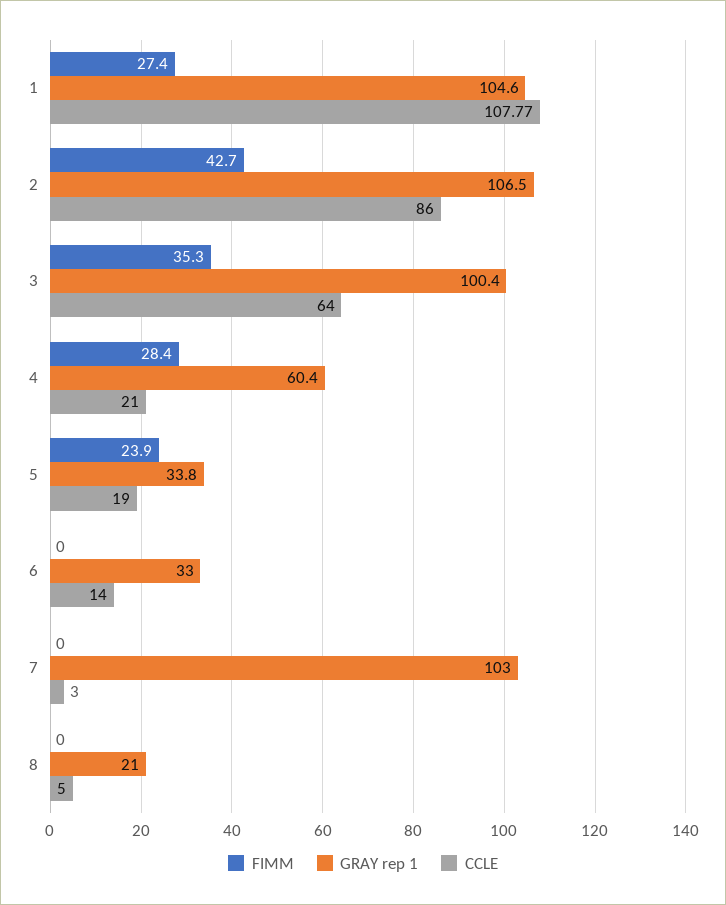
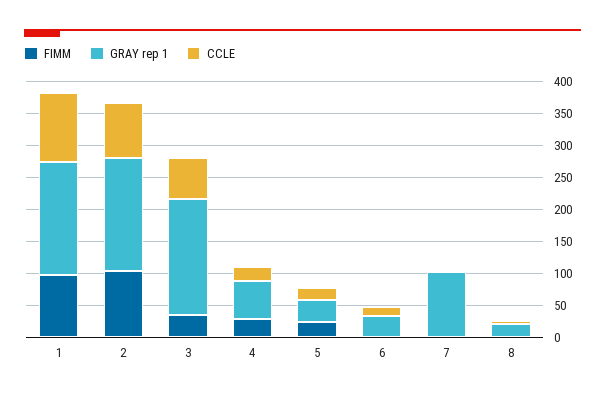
  {
    "FIMM": {
-     "1": 27.4,
+     "1": 100,
-     "2": 42.7,
+     "2": 100,
      "3": 35.3,
      "4": 28.4,
      "5": 23.9,
      "6": 0,
      "7": 0,
      "8": 0
    },
    "GRAY rep 1": {
-     "1": 104.6,
+     "1": 175,
-     "2": 106.5,
+     "2": 175,
-     "3": 100.4,
+     "3": 175,
      "4": 60.4,
      "5": 33.8,
      "6": 33,
      "7": 103,
      "8": 21
    },
    "CCLE": {
      "1": 107.77,
      "2": 86,
      "3": 64,
      "4": 21,
      "5": 19,
      "6": 14,
      "7": 3,
      "8": 5
    }
  }

